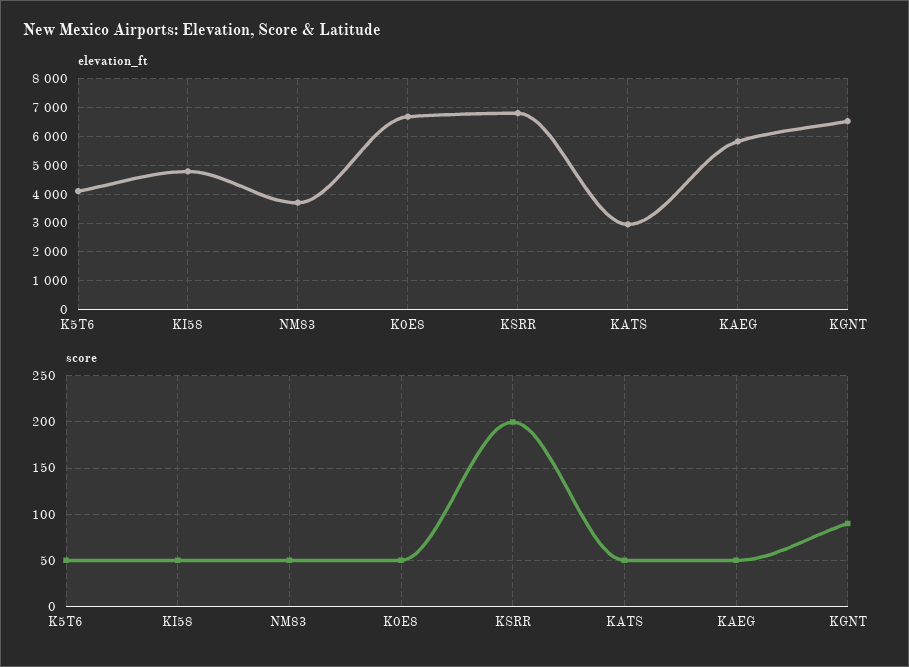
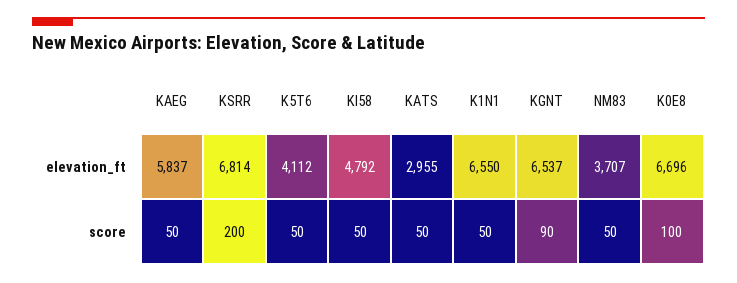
  {
    "elevation_ft": {
      "K5T6": 4112,
      "KI58": 4792,
      "NM83": 3707,
      "K0E8": 6696,
      "KSRR": 6814,
      "KATS": 2955,
      "KAEG": 5837,
-     "KGNT": 6537
+     "KGNT": 6537,
+     "K1N1": 6550
    },
    "score": {
      "K5T6": 50,
      "KI58": 50,
      "NM83": 50,
-     "K0E8": 50,
+     "K0E8": 100,
      "KSRR": 200,
      "KATS": 50,
      "KAEG": 50,
-     "KGNT": 90
+     "KGNT": 90,
+     "K1N1": 50
    }
  }

